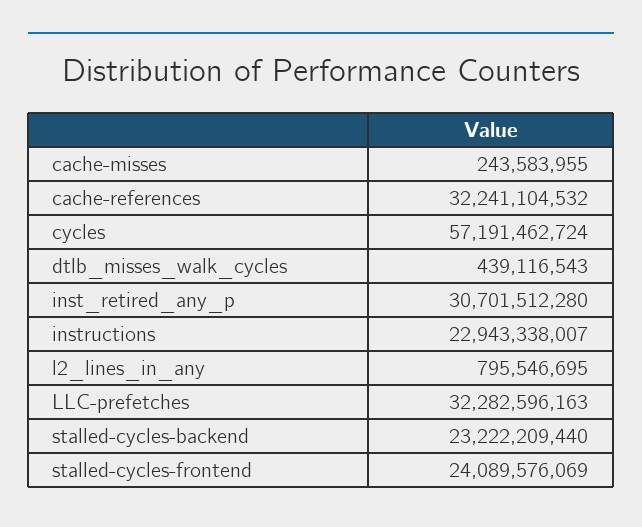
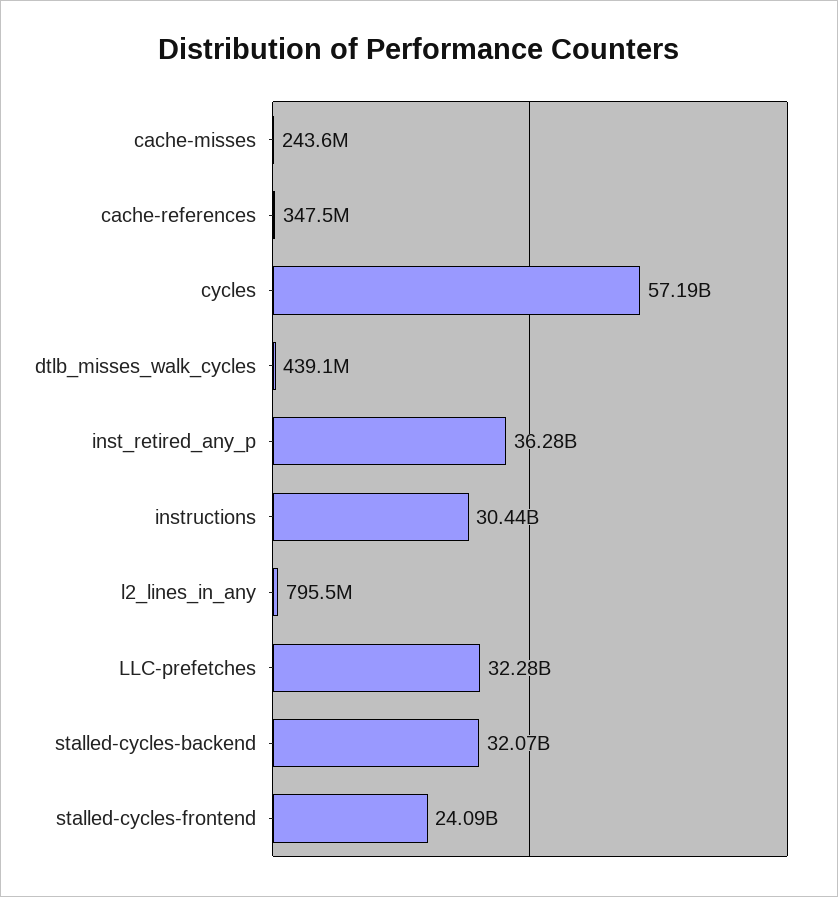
  {
    "cache-misses": 243583955,
-   "cache-references": 32241104532,
+   "cache-references": 347500000,
    "cycles": 57191462724,
    "dtlb_misses_walk_cycles": 439116543,
-   "inst_retired_any_p": 30701512280,
+   "inst_retired_any_p": 36280000000,
-   "instructions": 22943338007,
+   "instructions": 30440000000,
    "l2_lines_in_any": 795546695,
    "LLC-prefetches": 32282596163,
-   "stalled-cycles-backend": 23222209440,
+   "stalled-cycles-backend": 32070000000,
    "stalled-cycles-frontend": 24089576069
  }

